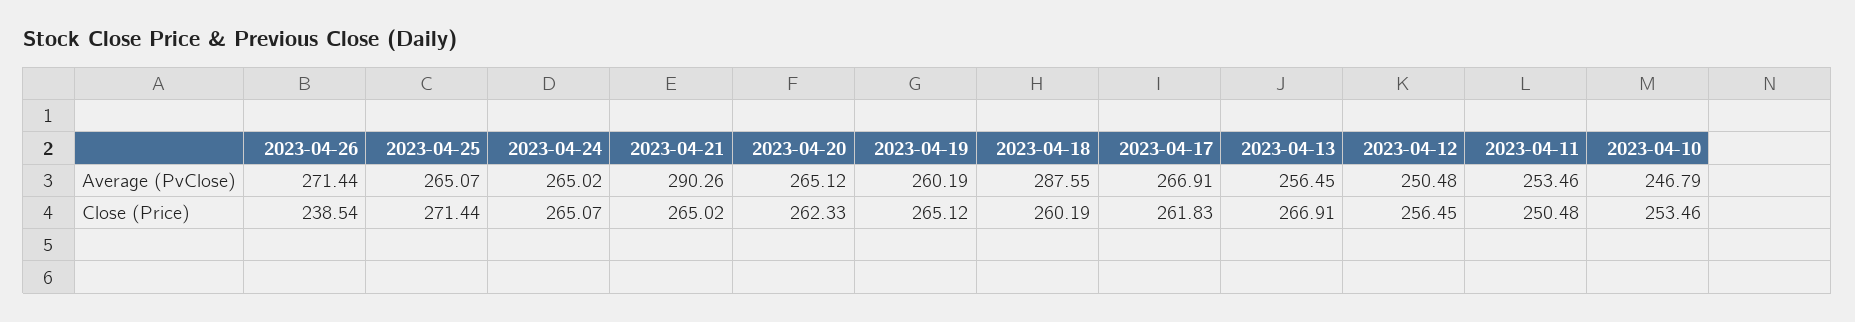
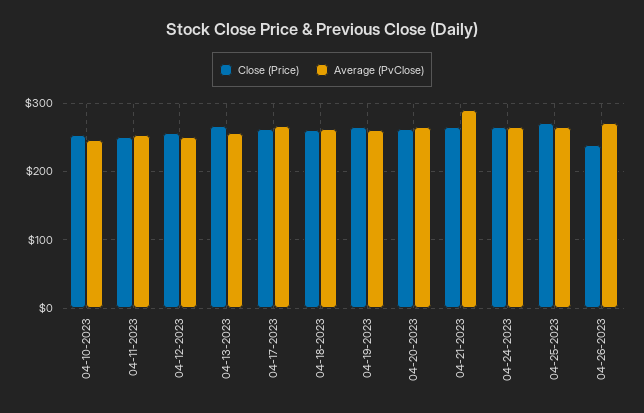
  {
    "Average (PvClose)": {
      "2023-04-26": 271.44,
      "2023-04-25": 265.07,
      "2023-04-24": 265.02,
      "2023-04-21": 290.26,
      "2023-04-20": 265.12,
      "2023-04-19": 260.19,
-     "2023-04-18": 287.55,
+     "2023-04-18": 260,
      "2023-04-17": 266.91,
      "2023-04-13": 256.45,
      "2023-04-12": 250.48,
      "2023-04-11": 253.46,
      "2023-04-10": 246.79
    },
    "Close (Price)": {
      "2023-04-26": 238.54,
      "2023-04-25": 271.44,
      "2023-04-24": 265.07,
      "2023-04-21": 265.02,
      "2023-04-20": 262.33,
      "2023-04-19": 265.12,
      "2023-04-18": 260.19,
      "2023-04-17": 261.83,
      "2023-04-13": 266.91,
      "2023-04-12": 256.45,
      "2023-04-11": 250.48,
      "2023-04-10": 253.46
    }
  }

